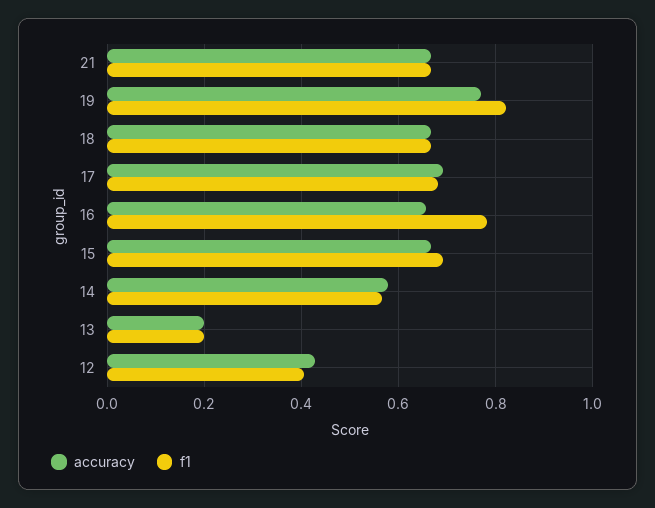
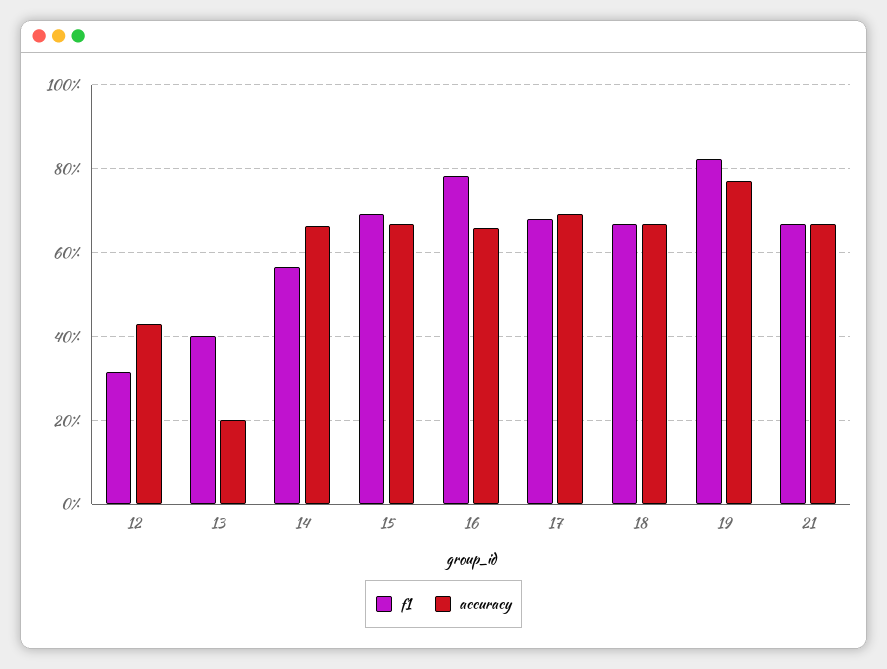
  {
    "accuracy": {
      "21": 0.66,
      "19": 0.76,
      "18": 0.66,
      "17": 0.7,
      "16": 0.66,
      "15": 0.66,
-     "14": 0.58,
+     "14": 0.66,
      "13": 0.2,
      "12": 0.42
    },
    "f1": {
      "21": 0.66,
      "19": 0.82,
      "18": 0.66,
      "17": 0.68,
      "16": 0.78,
      "15": 0.7,
      "14": 0.56,
-     "13": 0.2,
+     "13": 0.4,
-     "12": 0.4
+     "12": 0.32
    }
  }

